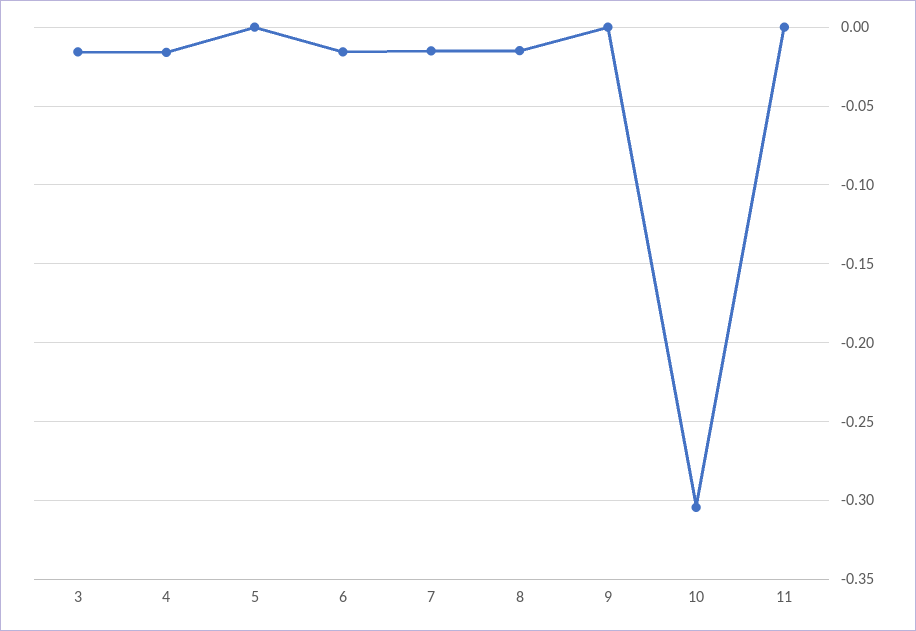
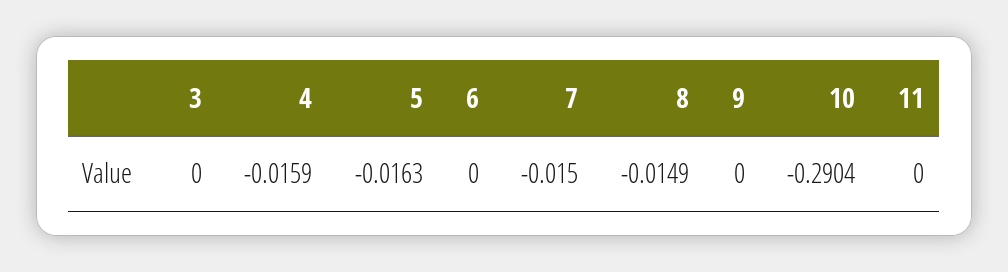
  {
-   "3": -0.015,
+   "3": 0,
    "4": -0.0159,
-   "5": 0,
+   "5": -0.0163,
-   "6": -0.015,
+   "6": 0,
    "7": -0.015,
    "8": -0.0149,
    "9": 0,
-   "10": -0.305,
+   "10": -0.2904,
    "11": 0
  }

